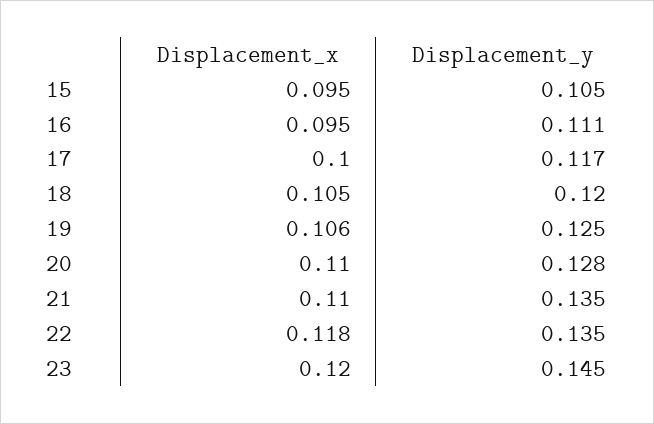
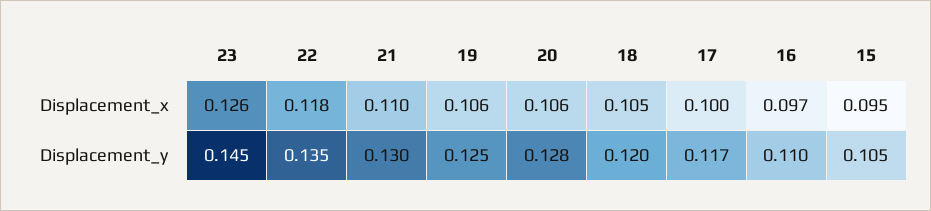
  {
    "Displacement_x": {
      "15": 0.095,
-     "16": 0.095,
+     "16": 0.097,
      "17": 0.1,
      "18": 0.105,
      "19": 0.106,
-     "20": 0.11,
+     "20": 0.106,
      "21": 0.11,
      "22": 0.118,
-     "23": 0.12
+     "23": 0.126
    },
    "Displacement_y": {
      "15": 0.105,
-     "16": 0.111,
+     "16": 0.11,
      "17": 0.117,
      "18": 0.12,
      "19": 0.125,
      "20": 0.128,
-     "21": 0.135,
+     "21": 0.13,
      "22": 0.135,
      "23": 0.145
    }
  }

